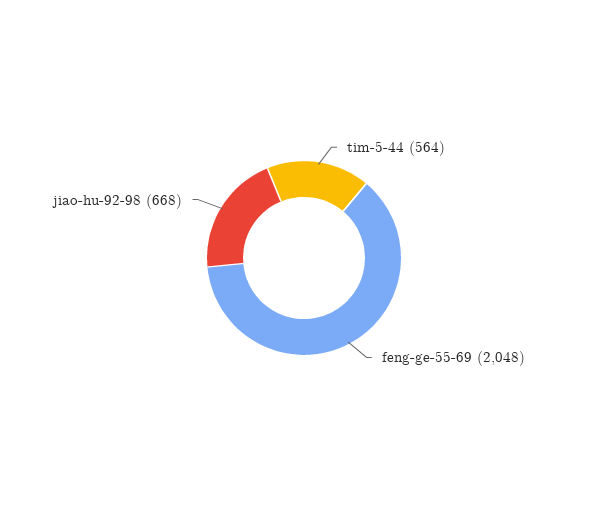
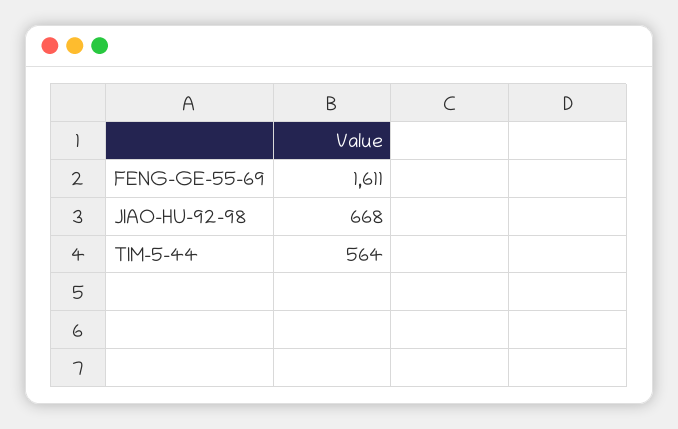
  {
    "tim-5-44": 564,
-   "feng-ge-55-69": 2048,
+   "feng-ge-55-69": 1611,
    "jiao-hu-92-98": 668
  }

